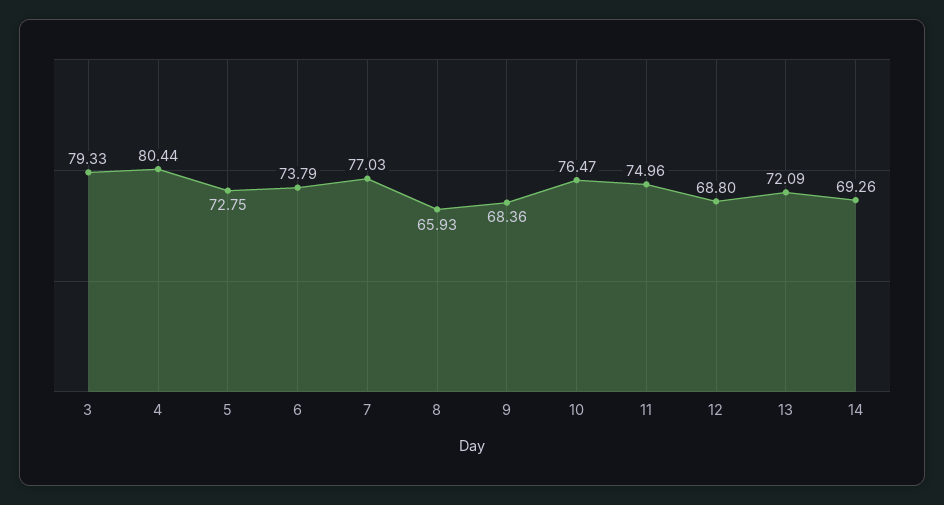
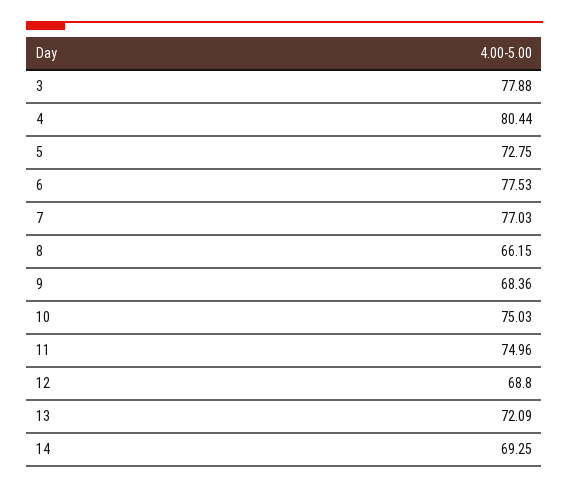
  {
-   "3": 79.33,
+   "3": 77.88,
    "4": 80.44,
    "5": 72.75,
-   "6": 73.79,
+   "6": 77.53,
    "7": 77.03,
-   "8": 65.93,
+   "8": 66.15,
    "9": 68.36,
-   "10": 76.47,
+   "10": 75.03,
    "11": 74.96,
    "12": 68.8,
    "13": 72.09,
-   "14": 69.26
+   "14": 69.25
  }

